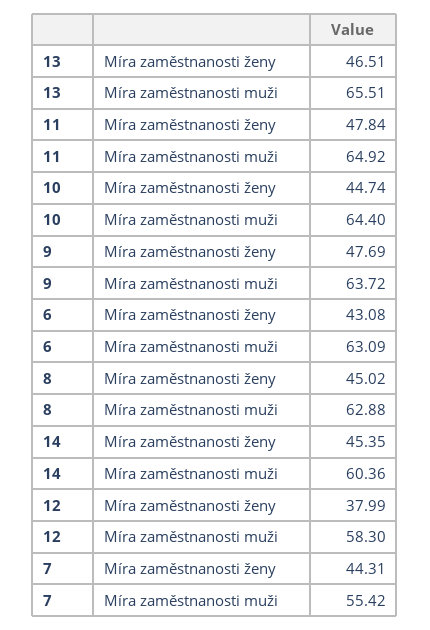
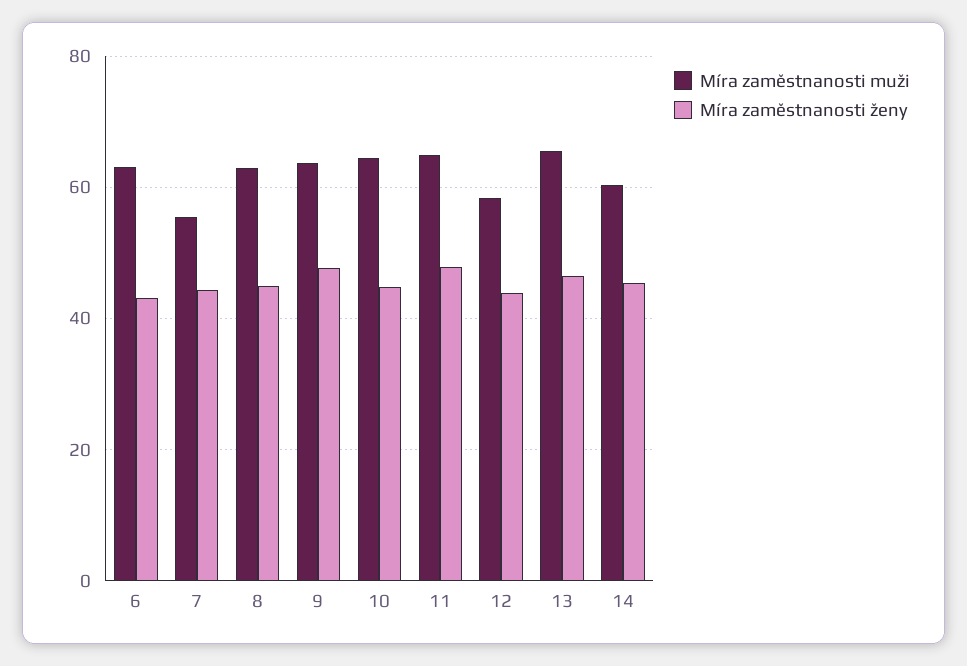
  {
    "Míra zaměstnanosti ženy": {
      "13": 46.51,
      "11": 47.84,
      "10": 44.74,
      "9": 47.69,
      "6": 43.08,
      "8": 45.02,
      "14": 45.35,
-     "12": 37.99,
+     "12": 44,
      "7": 44.31
    },
    "Míra zaměstnanosti muži": {
      "13": 65.51,
      "11": 64.92,
      "10": 64.4,
      "9": 63.72,
      "6": 63.09,
      "8": 62.88,
      "14": 60.36,
      "12": 58.3,
      "7": 55.42
    }
  }

